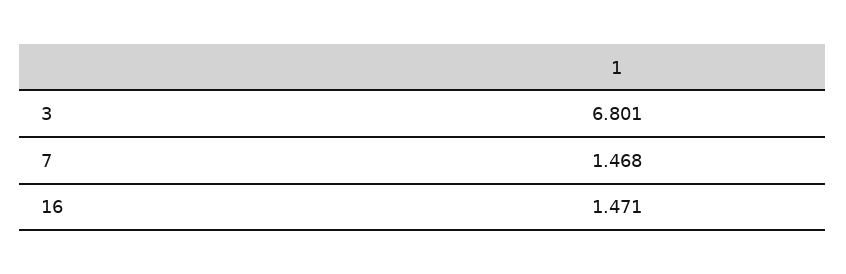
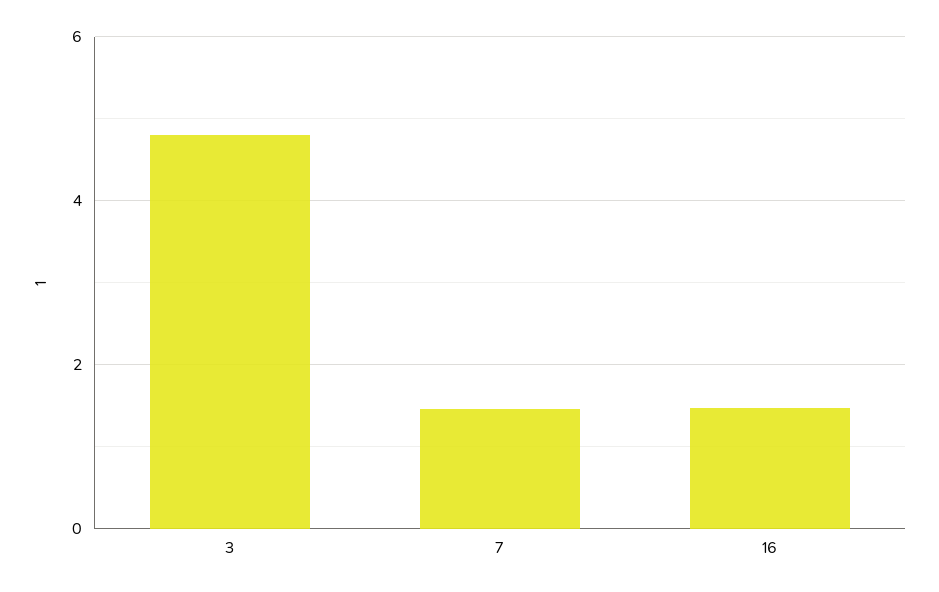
  {
-   "3": 6.801,
+   "3": 4.8,
    "7": 1.468,
    "16": 1.471
  }

